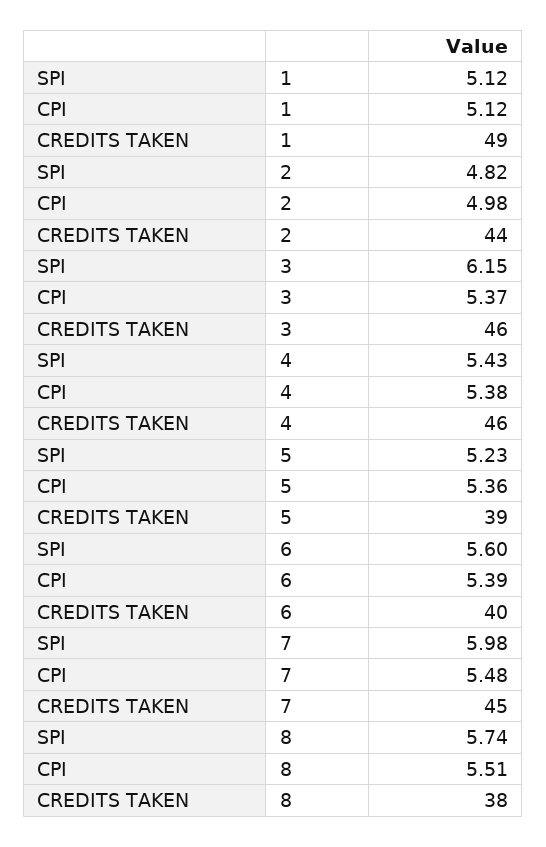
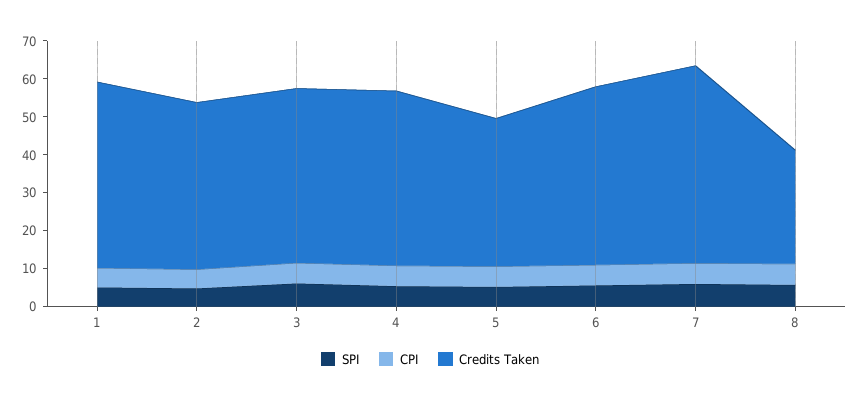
  {
    "SPI": {
      "1": 5.12,
      "2": 4.82,
      "3": 6.15,
      "4": 5.43,
      "5": 5.23,
      "6": 5.6,
      "7": 5.98,
      "8": 5.74
    },
    "CPI": {
      "1": 5.12,
      "2": 4.98,
      "3": 5.37,
      "4": 5.38,
      "5": 5.36,
      "6": 5.39,
      "7": 5.48,
      "8": 5.51
    },
    "CREDITS TAKEN": {
      "1": 49,
      "2": 44,
      "3": 46,
      "4": 46,
      "5": 39,
-     "6": 40,
+     "6": 47.5,
-     "7": 45,
+     "7": 52.5,
-     "8": 38
+     "8": 30
    }
  }

